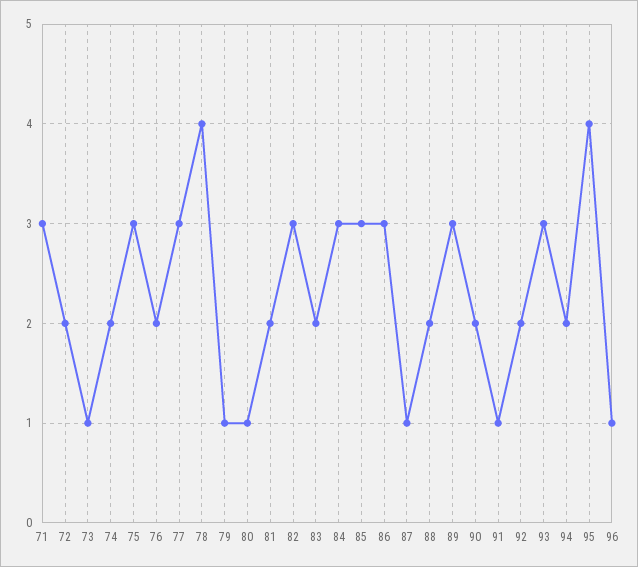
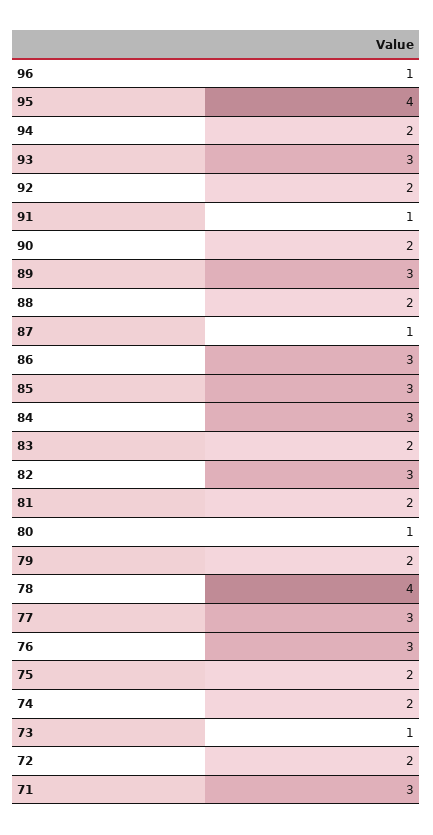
  {
    "71": 3,
    "72": 2,
    "73": 1,
    "74": 2,
-   "75": 3,
+   "75": 2,
-   "76": 2,
+   "76": 3,
    "77": 3,
    "78": 4,
-   "79": 1,
+   "79": 2,
    "80": 1,
    "81": 2,
    "82": 3,
    "83": 2,
    "84": 3,
    "85": 3,
    "86": 3,
    "87": 1,
    "88": 2,
    "89": 3,
    "90": 2,
    "91": 1,
    "92": 2,
    "93": 3,
    "94": 2,
    "95": 4,
    "96": 1
  }

